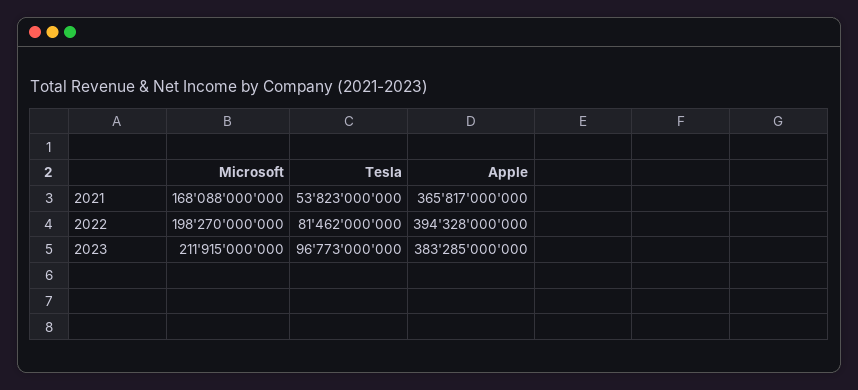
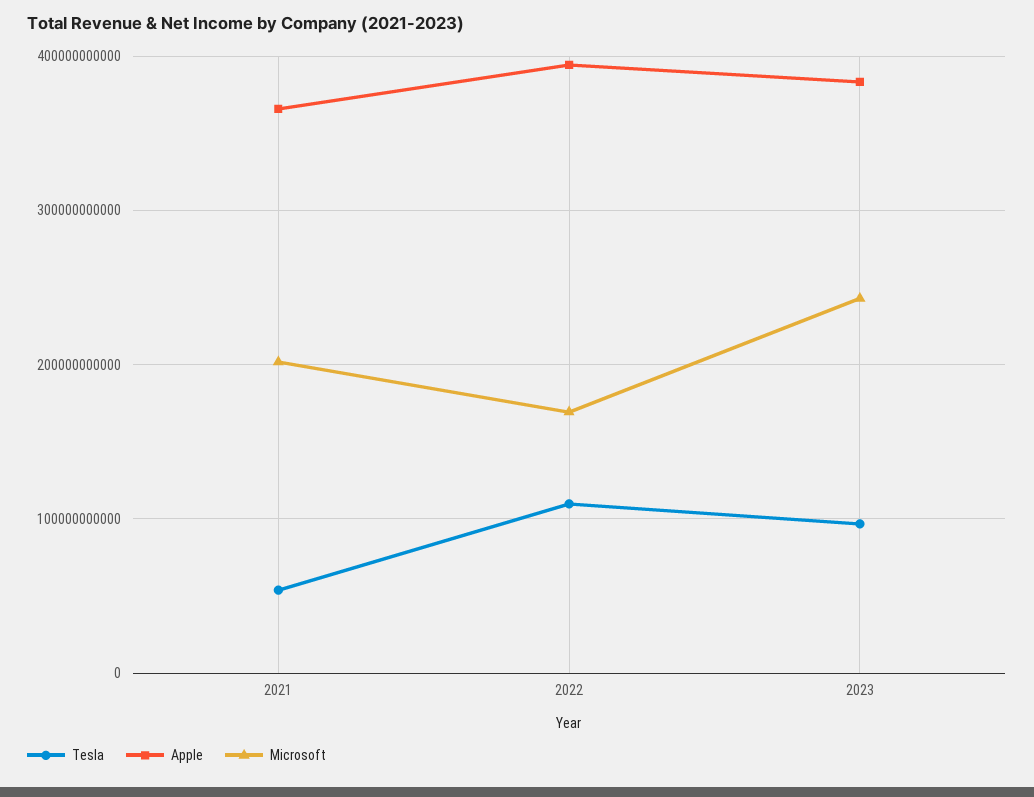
  {
    "Microsoft": {
-     "2021": 168088000000,
+     "2021": 200000000000,
-     "2022": 198270000000,
+     "2022": 170000000000,
-     "2023": 211915000000
+     "2023": 240000000000
    },
    "Tesla": {
      "2021": 53823000000,
-     "2022": 81462000000,
+     "2022": 110000000000,
      "2023": 96773000000
    },
    "Apple": {
      "2021": 365817000000,
      "2022": 394328000000,
      "2023": 383285000000
    }
  }

